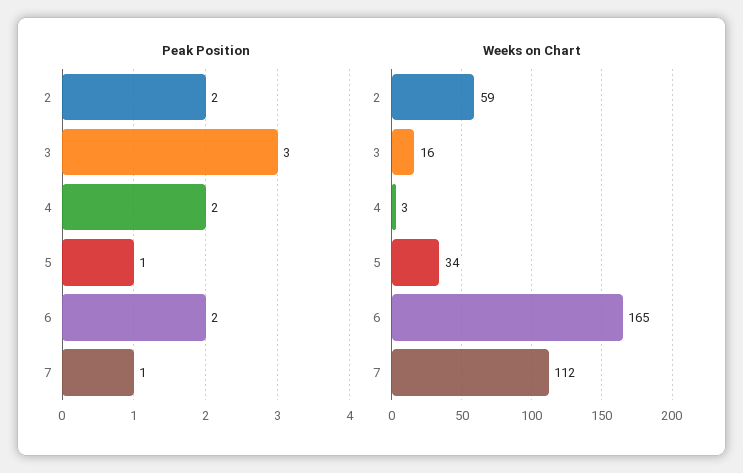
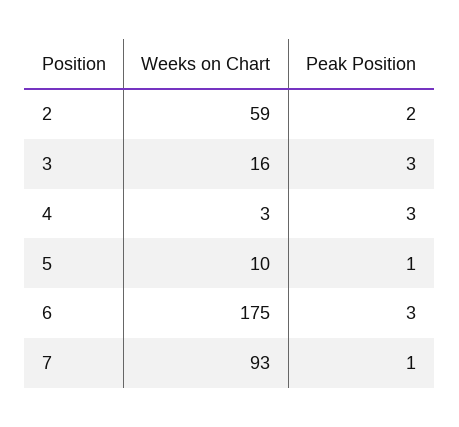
  {
    "Peak Position": {
      "2": 2,
      "3": 3,
-     "4": 2,
+     "4": 3,
      "5": 1,
-     "6": 2,
+     "6": 3,
      "7": 1
    },
    "Weeks on Chart": {
      "2": 59,
      "3": 16,
      "4": 3,
-     "5": 34,
+     "5": 10,
-     "6": 165,
+     "6": 175,
-     "7": 112
+     "7": 93
    }
  }

